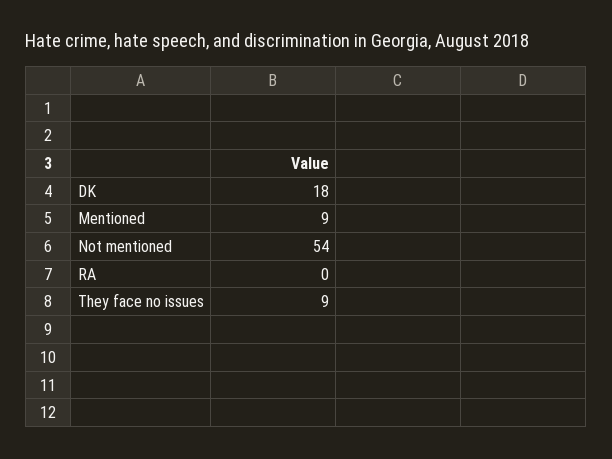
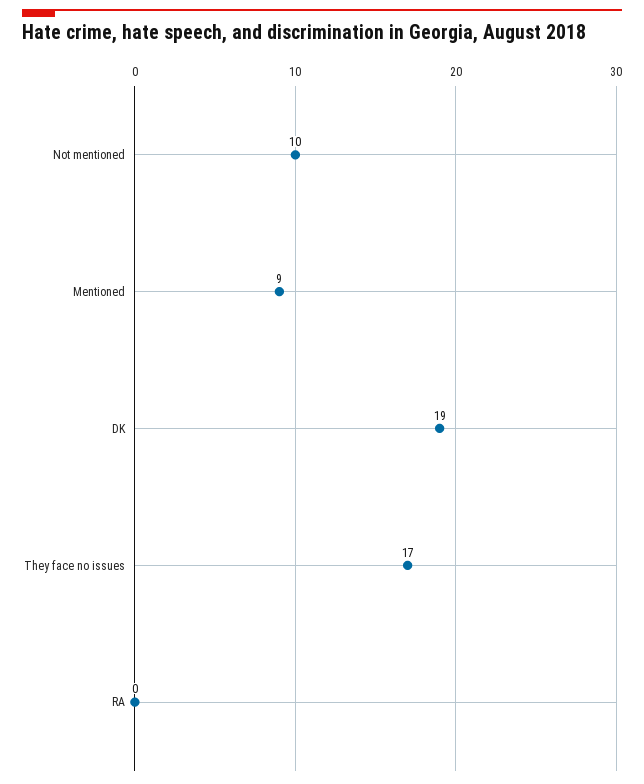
  {
-   "DK": 18,
+   "DK": 19,
    "Mentioned": 9,
-   "Not mentioned": 54,
+   "Not mentioned": 10,
    "RA": 0,
-   "They face no issues": 9
+   "They face no issues": 17
  }

